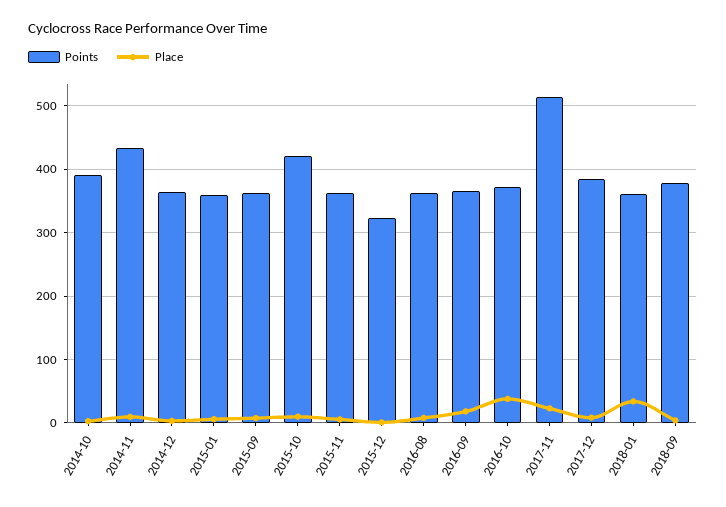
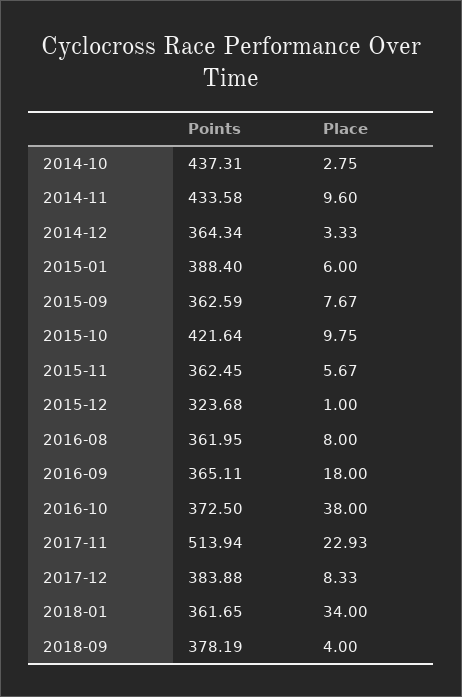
  {
    "Points": {
-     "2014-10": 390,
+     "2014-10": 437.31,
      "2014-11": 433.58,
      "2014-12": 364.34,
-     "2015-01": 360,
+     "2015-01": 388.4,
      "2015-09": 362.59,
      "2015-10": 421.64,
      "2015-11": 362.45,
      "2015-12": 323.68,
      "2016-08": 361.95,
      "2016-09": 365.11,
      "2016-10": 372.5,
      "2017-11": 513.94,
      "2017-12": 383.88,
      "2018-01": 361.65,
      "2018-09": 378.19
    },
    "Place": {
      "2014-10": 2.75,
      "2014-11": 9.6,
      "2014-12": 3.33,
      "2015-01": 6,
      "2015-09": 7.67,
      "2015-10": 9.75,
      "2015-11": 5.67,
      "2015-12": 1,
      "2016-08": 8,
      "2016-09": 18,
      "2016-10": 38,
      "2017-11": 22.93,
      "2017-12": 8.33,
      "2018-01": 34,
      "2018-09": 4
    }
  }

